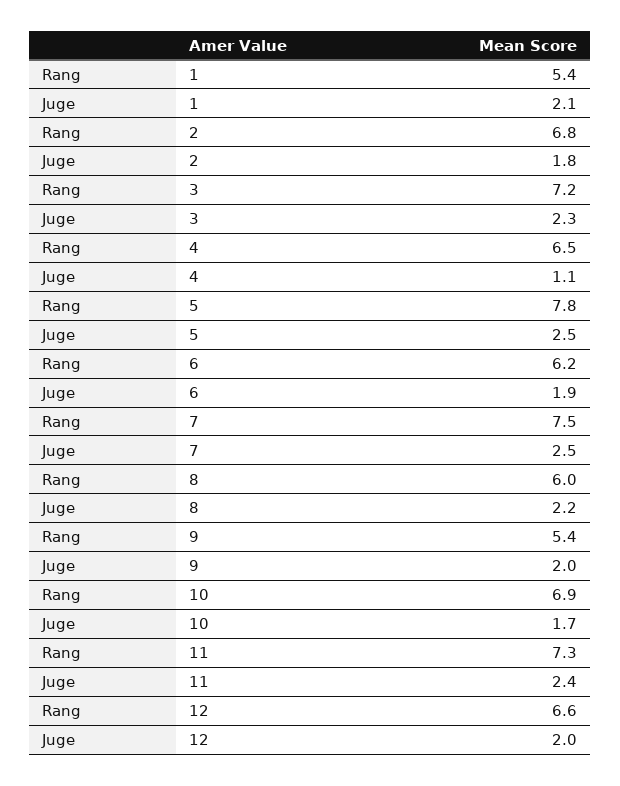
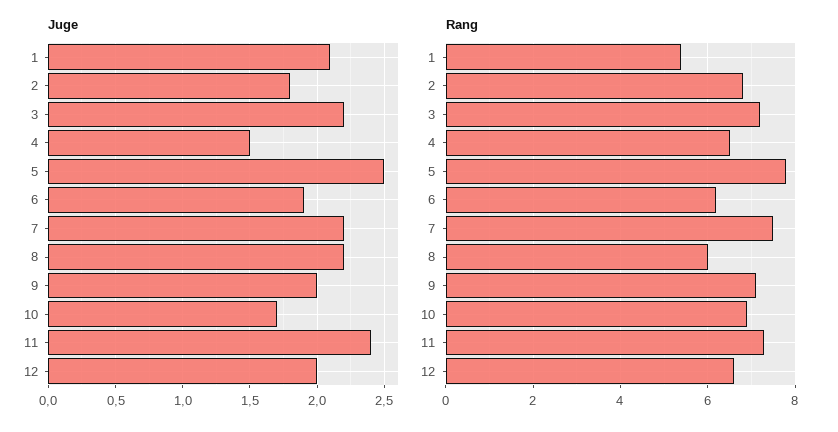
  {
    "Rang": {
      "1": 5.4,
      "2": 6.8,
      "3": 7.2,
      "4": 6.5,
      "5": 7.8,
      "6": 6.2,
      "7": 7.5,
      "8": 6,
-     "9": 5.4,
+     "9": 7,
      "10": 6.9,
      "11": 7.3,
      "12": 6.6
    },
    "Juge": {
      "1": 2.1,
      "2": 1.8,
-     "3": 2.3,
+     "3": 2.2,
-     "4": 1.1,
+     "4": 1.5,
      "5": 2.5,
      "6": 1.9,
-     "7": 2.5,
+     "7": 2.2,
      "8": 2.2,
      "9": 2,
      "10": 1.7,
      "11": 2.4,
      "12": 2
    }
  }

